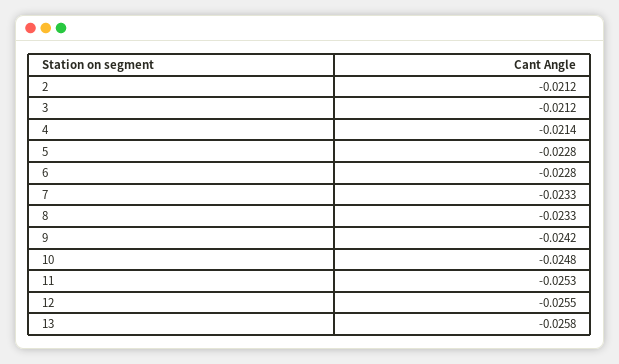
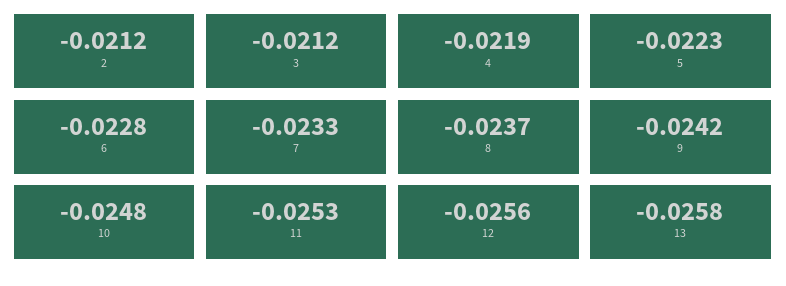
  {
    "2": -0.0212,
    "3": -0.0212,
-   "4": -0.0214,
+   "4": -0.0219,
-   "5": -0.0228,
+   "5": -0.0223,
    "6": -0.0228,
    "7": -0.0233,
-   "8": -0.0233,
+   "8": -0.0237,
    "9": -0.0242,
    "10": -0.0248,
    "11": -0.0253,
-   "12": -0.0255,
+   "12": -0.0256,
    "13": -0.0258
  }

